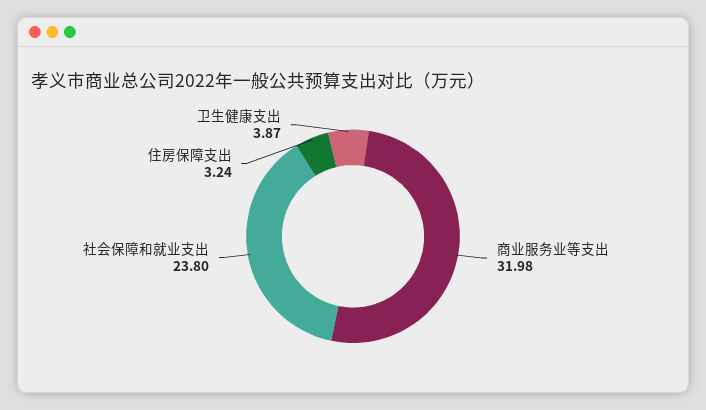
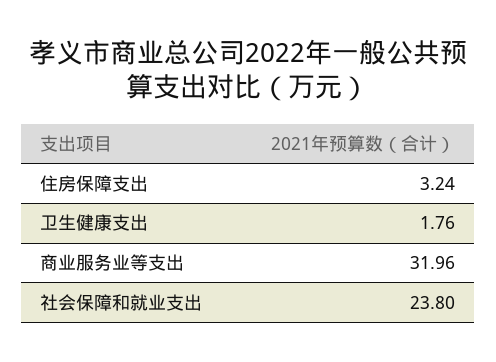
  {
-   "商业服务业等支出": 31.98,
+   "商业服务业等支出": 31.96,
    "社会保障和就业支出": 23.8,
    "住房保障支出": 3.24,
-   "卫生健康支出": 3.87
+   "卫生健康支出": 1.76
  }

